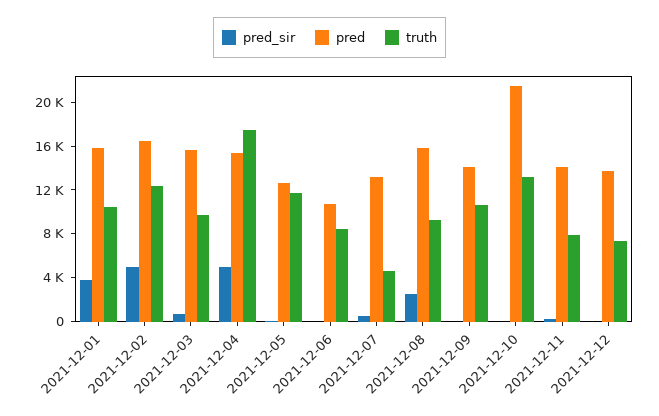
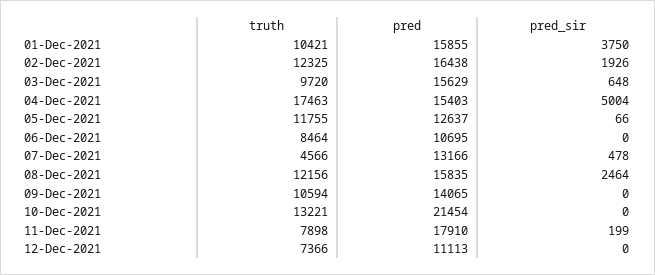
  {
    "pred_sir": {
      "2021-12-01": 3750,
-     "2021-12-02": 5000,
+     "2021-12-02": 1926,
      "2021-12-03": 648,
      "2021-12-04": 5004,
      "2021-12-05": 66,
      "2021-12-06": 0,
      "2021-12-07": 478,
      "2021-12-08": 2464,
      "2021-12-09": 0,
      "2021-12-10": 0,
      "2021-12-11": 199,
      "2021-12-12": 0
    },
    "pred": {
      "2021-12-01": 15855,
      "2021-12-02": 16438,
      "2021-12-03": 15629,
      "2021-12-04": 15403,
      "2021-12-05": 12637,
      "2021-12-06": 10695,
      "2021-12-07": 13166,
      "2021-12-08": 15835,
      "2021-12-09": 14065,
      "2021-12-10": 21454,
-     "2021-12-11": 14000,
+     "2021-12-11": 17910,
-     "2021-12-12": 14000
+     "2021-12-12": 11113
    },
    "truth": {
      "2021-12-01": 10421,
      "2021-12-02": 12325,
      "2021-12-03": 9720,
      "2021-12-04": 17463,
      "2021-12-05": 11755,
      "2021-12-06": 8464,
      "2021-12-07": 4566,
-     "2021-12-08": 9000,
+     "2021-12-08": 12156,
      "2021-12-09": 10594,
      "2021-12-10": 13221,
      "2021-12-11": 7898,
      "2021-12-12": 7366
    }
  }

